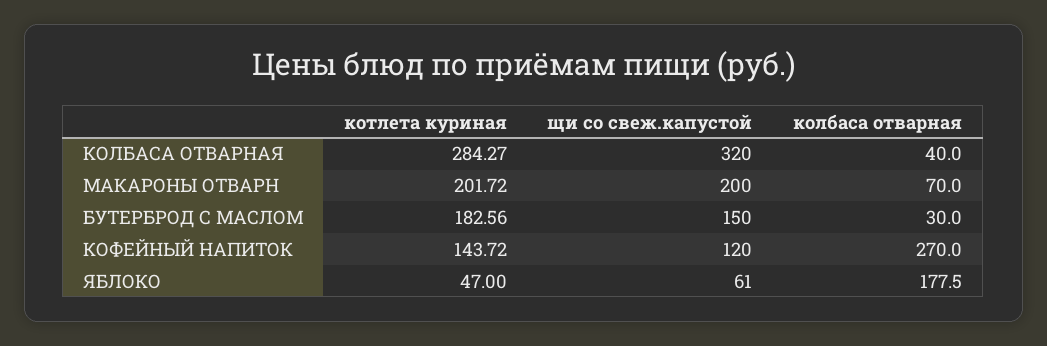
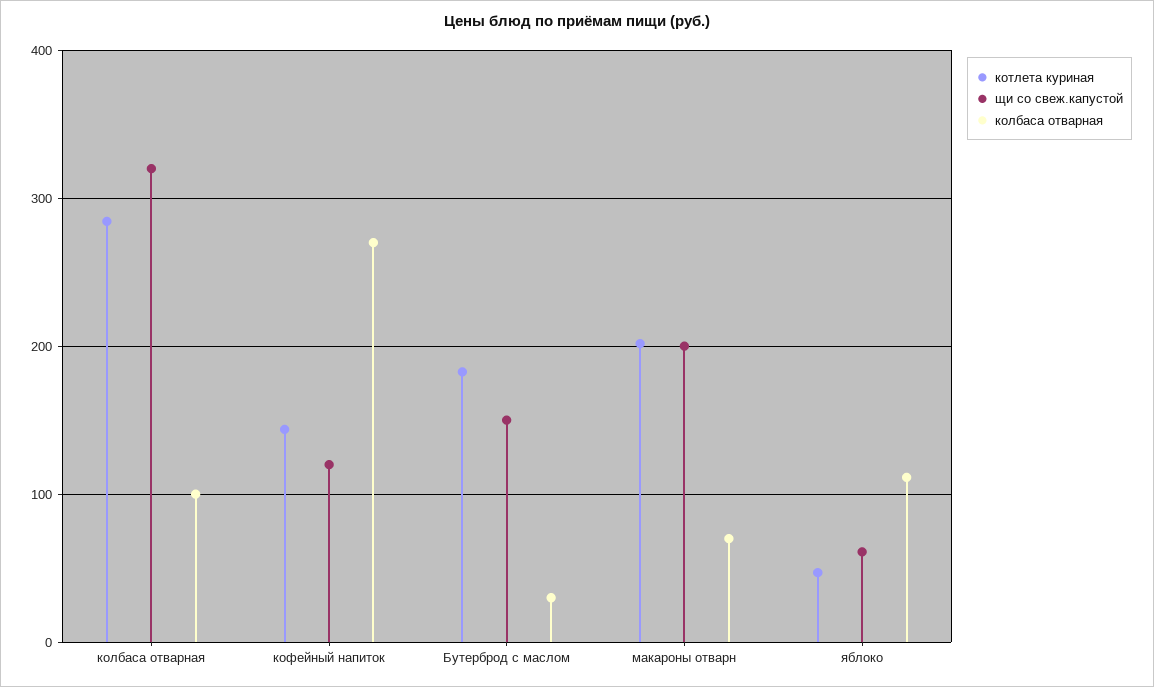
  {
    "котлета куриная": {
      "КОЛБАСА ОТВАРНАЯ": 284.27,
      "МАКАРОНЫ ОТВАРН": 201.72,
      "БУТЕРБРОД С МАСЛОМ": 182.56,
      "КОФЕЙНЫЙ НАПИТОК": 143.72,
      "ЯБЛОКО": 47
    },
    "щи со свеж.капустой": {
      "КОЛБАСА ОТВАРНАЯ": 320,
      "МАКАРОНЫ ОТВАРН": 200,
      "БУТЕРБРОД С МАСЛОМ": 150,
      "КОФЕЙНЫЙ НАПИТОК": 120,
      "ЯБЛОКО": 61
    },
    "колбаса отварная": {
-     "КОЛБАСА ОТВАРНАЯ": 40,
+     "КОЛБАСА ОТВАРНАЯ": 100,
      "МАКАРОНЫ ОТВАРН": 70,
      "БУТЕРБРОД С МАСЛОМ": 30,
      "КОФЕЙНЫЙ НАПИТОК": 270,
-     "ЯБЛОКО": 177.5
+     "ЯБЛОКО": 110
    }
  }

